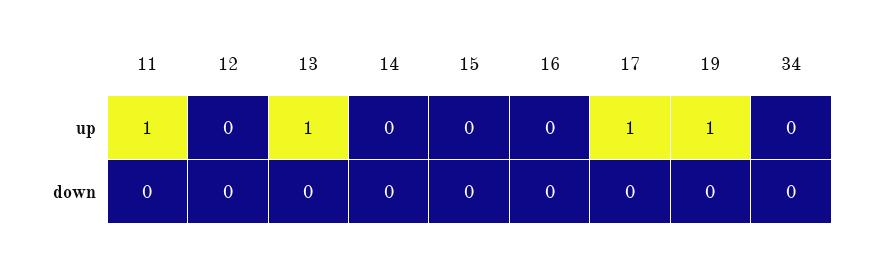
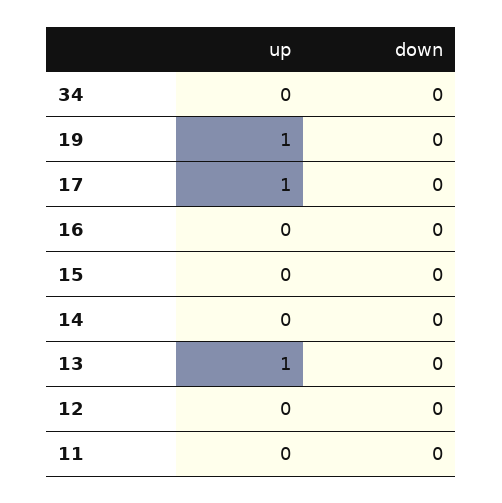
  {
    "11": {
-     "up": 1,
+     "up": 0,
      "down": 0
    },
    "12": {
      "up": 0,
      "down": 0
    },
    "13": {
      "up": 1,
      "down": 0
    },
    "14": {
      "up": 0,
      "down": 0
    },
    "15": {
      "up": 0,
      "down": 0
    },
    "16": {
      "up": 0,
      "down": 0
    },
    "17": {
      "up": 1,
      "down": 0
    },
    "19": {
      "up": 1,
      "down": 0
    },
    "34": {
      "up": 0,
      "down": 0
    }
  }

